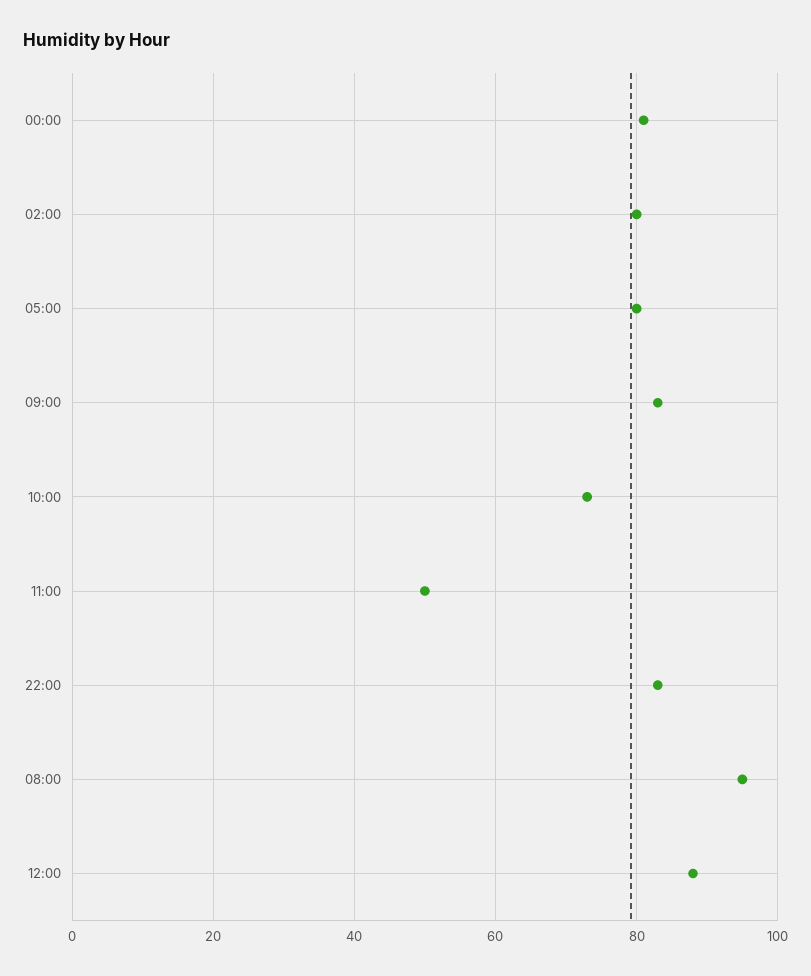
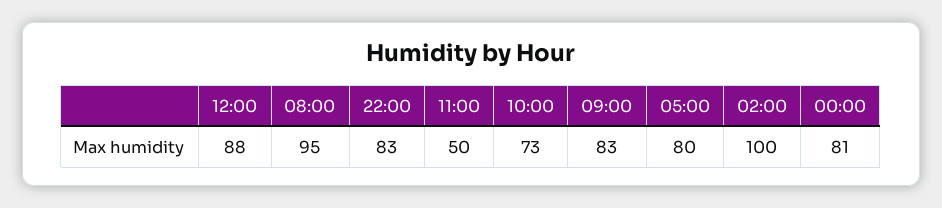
  {
    "00:00": 81,
-   "02:00": 80,
+   "02:00": 100,
    "05:00": 80,
    "09:00": 83,
    "10:00": 73,
    "11:00": 50,
    "22:00": 83,
    "08:00": 95,
    "12:00": 88
  }

